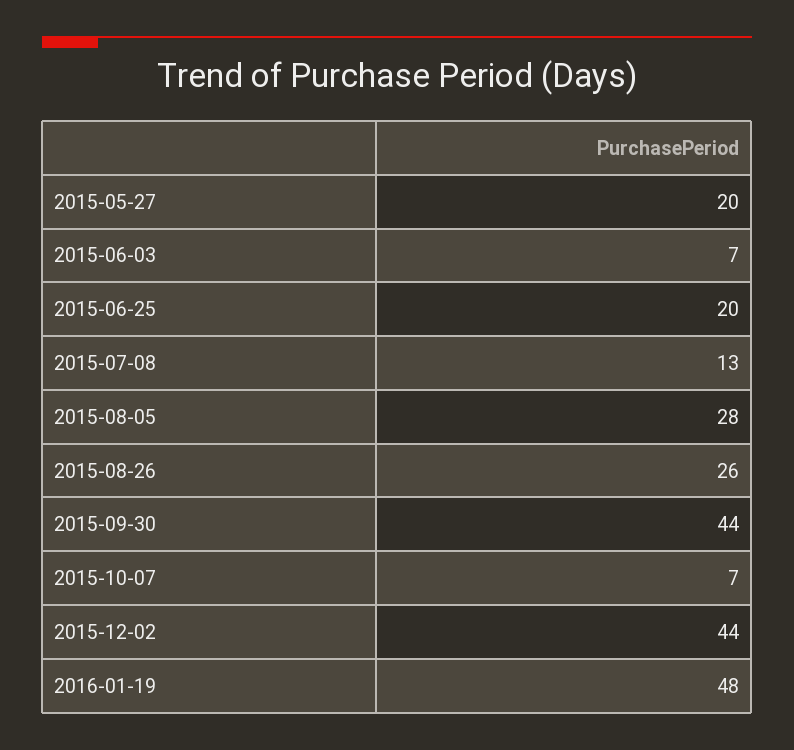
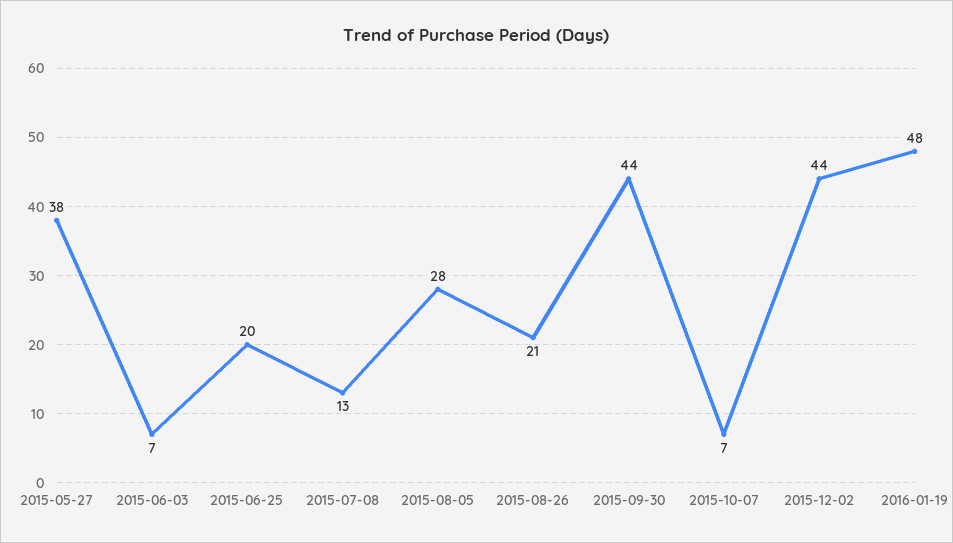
  {
-   "2015-05-27": 20,
+   "2015-05-27": 38,
    "2015-06-03": 7,
    "2015-06-25": 20,
    "2015-07-08": 13,
    "2015-08-05": 28,
-   "2015-08-26": 26,
+   "2015-08-26": 21,
    "2015-09-30": 44,
    "2015-10-07": 7,
    "2015-12-02": 44,
    "2016-01-19": 48
  }

